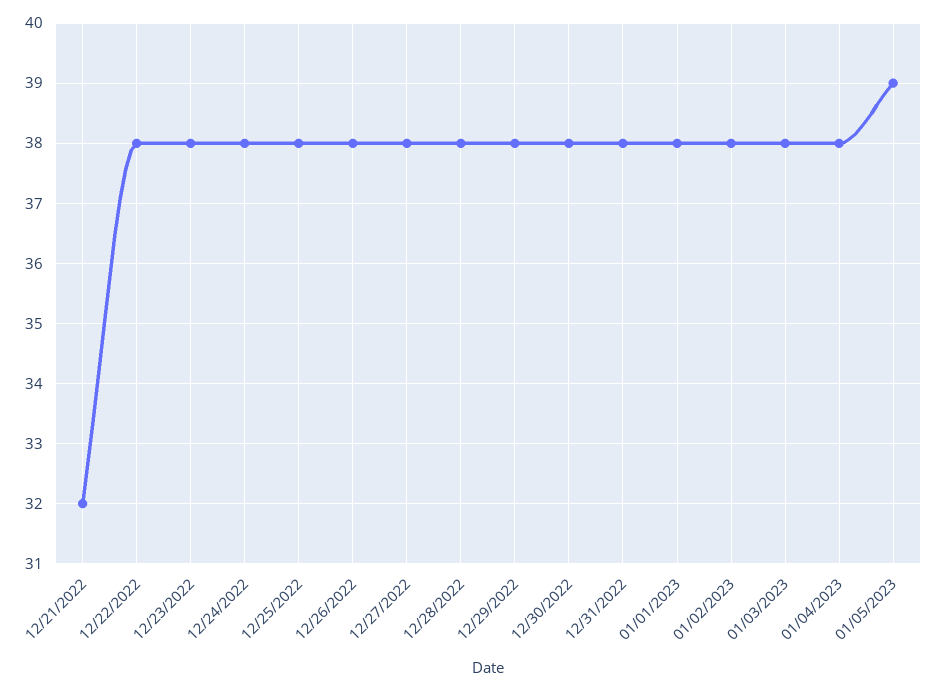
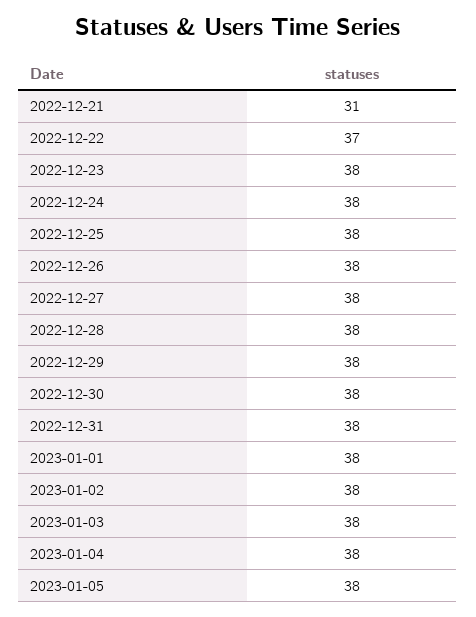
  {
-   "12/21/2022": 32,
+   "12/21/2022": 31,
-   "12/22/2022": 38,
+   "12/22/2022": 37,
    "12/23/2022": 38,
    "12/24/2022": 38,
    "12/25/2022": 38,
    "12/26/2022": 38,
    "12/27/2022": 38,
    "12/28/2022": 38,
    "12/29/2022": 38,
    "12/30/2022": 38,
    "12/31/2022": 38,
    "01/01/2023": 38,
    "01/02/2023": 38,
    "01/03/2023": 38,
    "01/04/2023": 38,
-   "01/05/2023": 39
+   "01/05/2023": 38
  }

